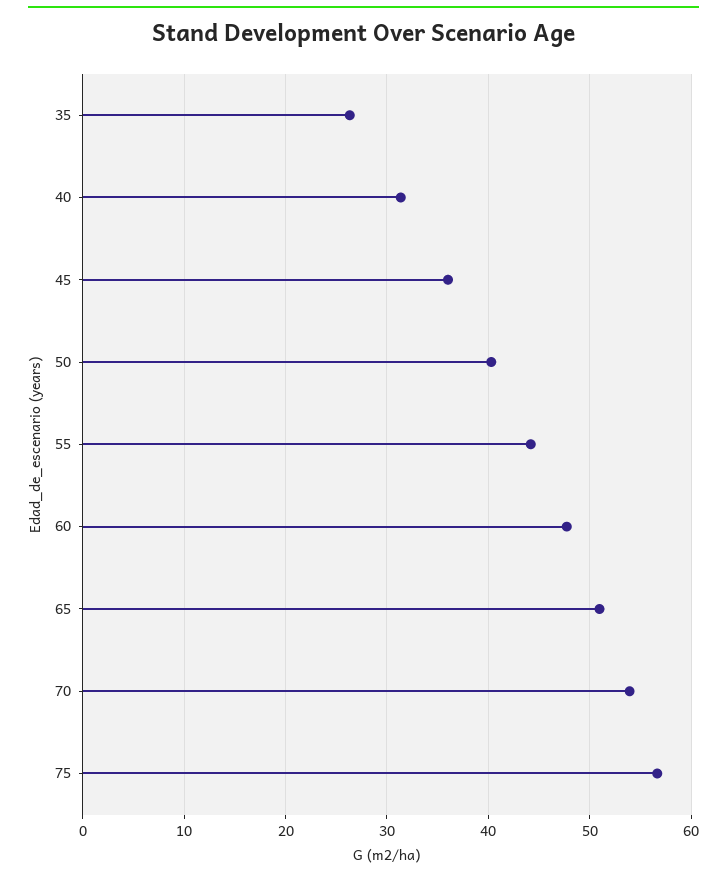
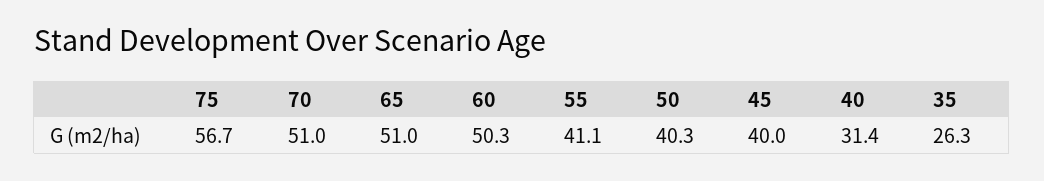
  {
    "35": 26.3,
    "40": 31.4,
-   "45": 36,
+   "45": 40,
    "50": 40.3,
-   "55": 44,
+   "55": 41.1,
-   "60": 48,
+   "60": 50.3,
    "65": 51,
-   "70": 54,
+   "70": 51,
    "75": 56.7
  }

